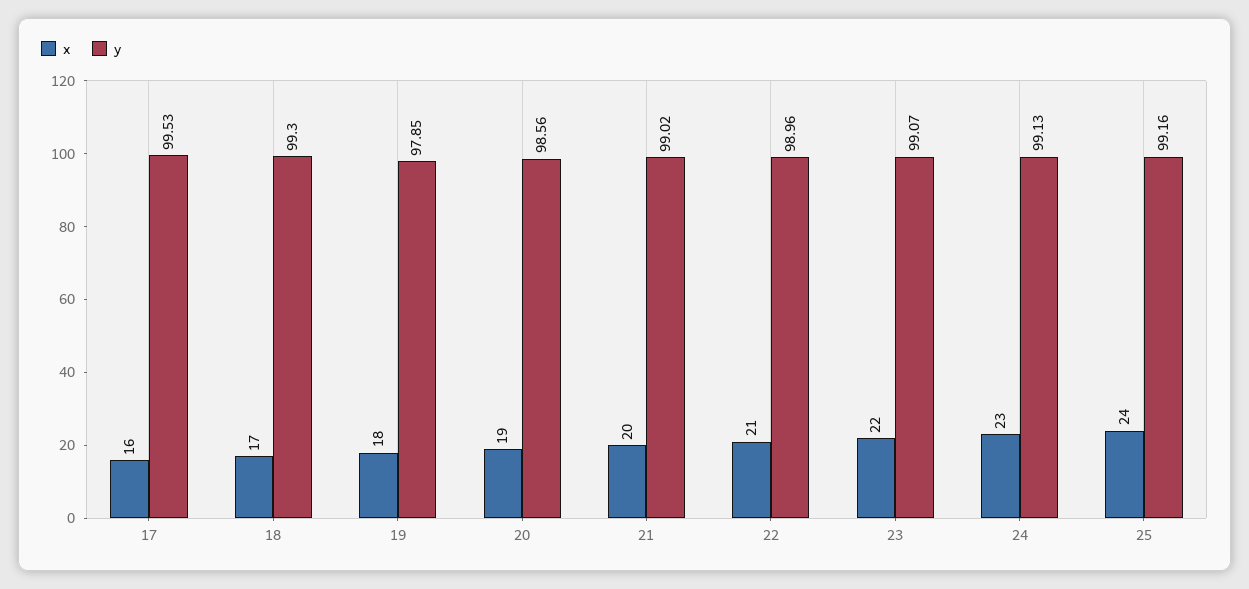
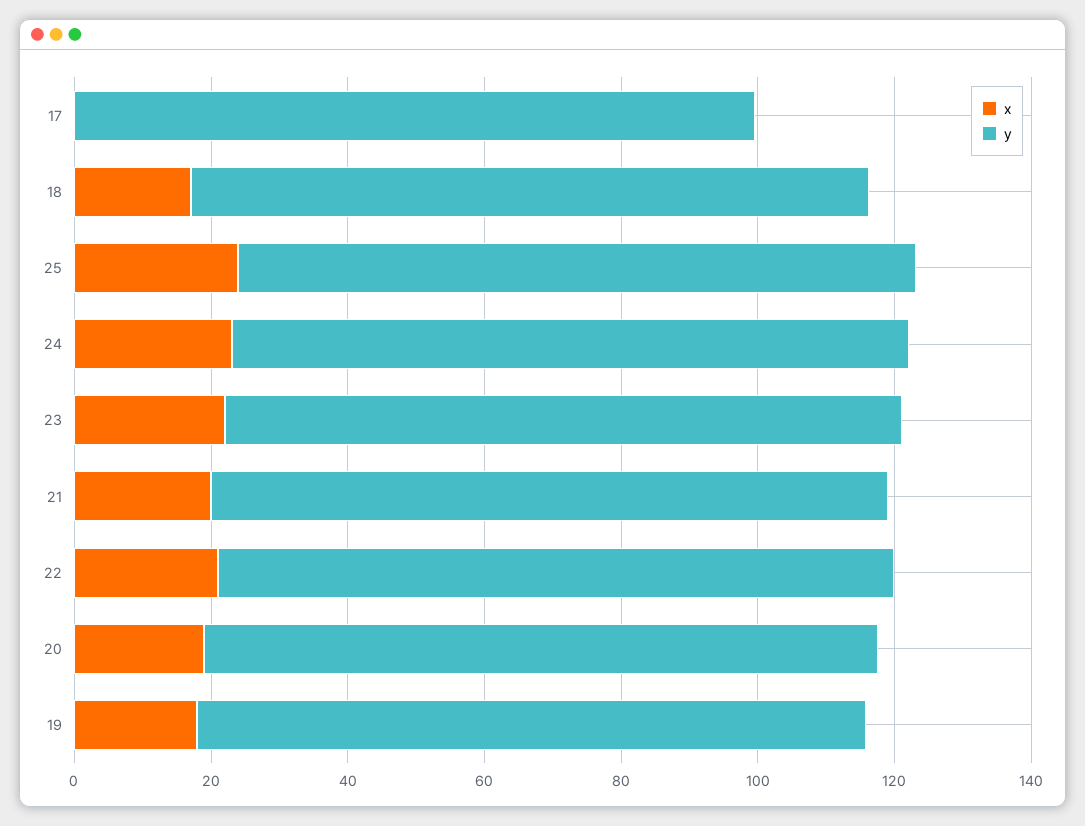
  {
    "x": {
-     "17": 16,
+     "17": 0,
      "18": 17,
      "19": 18,
      "20": 19,
      "21": 20,
      "22": 21,
      "23": 22,
      "24": 23,
      "25": 24
    },
    "y": {
      "17": 99.53,
      "18": 99.3,
      "19": 97.85,
      "20": 98.56,
      "21": 99.02,
      "22": 98.96,
      "23": 99.07,
      "24": 99.13,
      "25": 99.16
    }
  }

